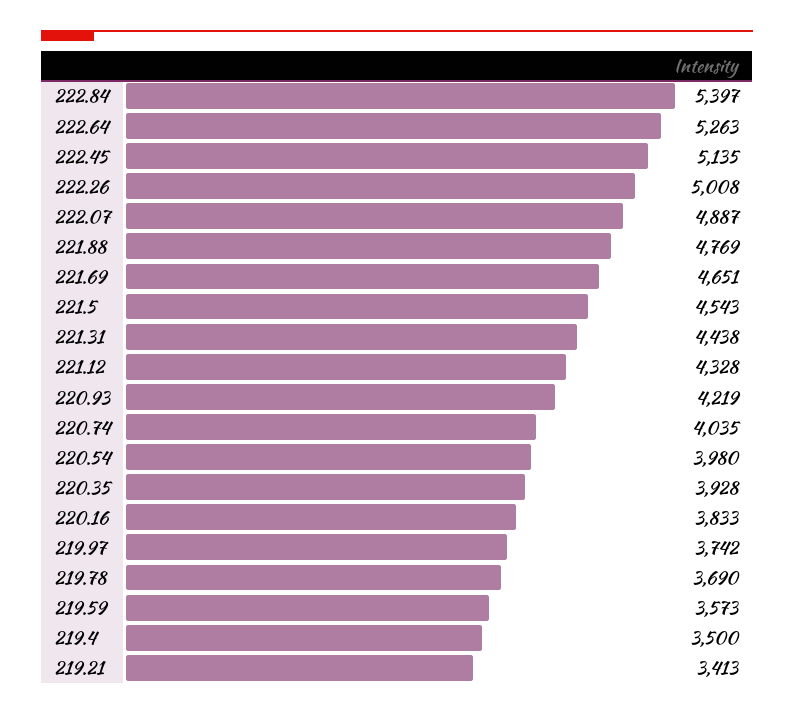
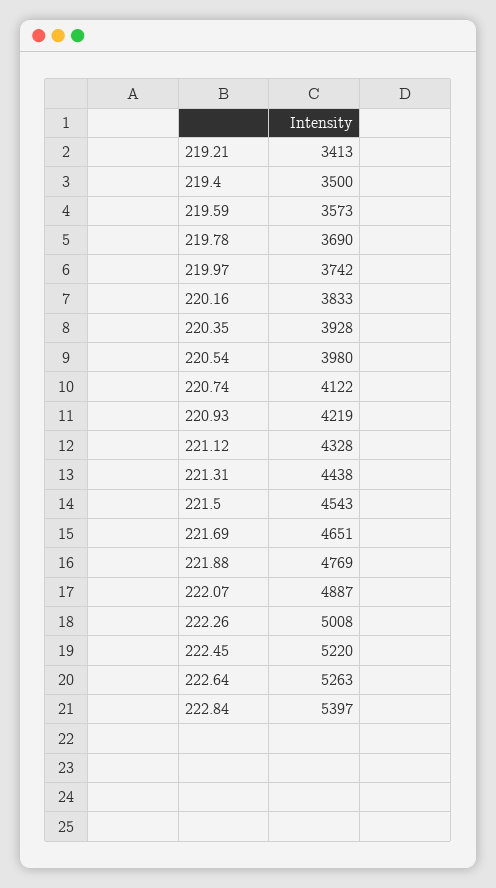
  {
    "222.84": 5397,
    "222.64": 5263,
-   "222.45": 5135,
+   "222.45": 5220,
    "222.26": 5008,
    "222.07": 4887,
    "221.88": 4769,
    "221.69": 4651,
    "221.5": 4543,
    "221.31": 4438,
    "221.12": 4328,
    "220.93": 4219,
-   "220.74": 4035,
+   "220.74": 4122,
    "220.54": 3980,
    "220.35": 3928,
    "220.16": 3833,
    "219.97": 3742,
    "219.78": 3690,
    "219.59": 3573,
    "219.4": 3500,
    "219.21": 3413
  }

